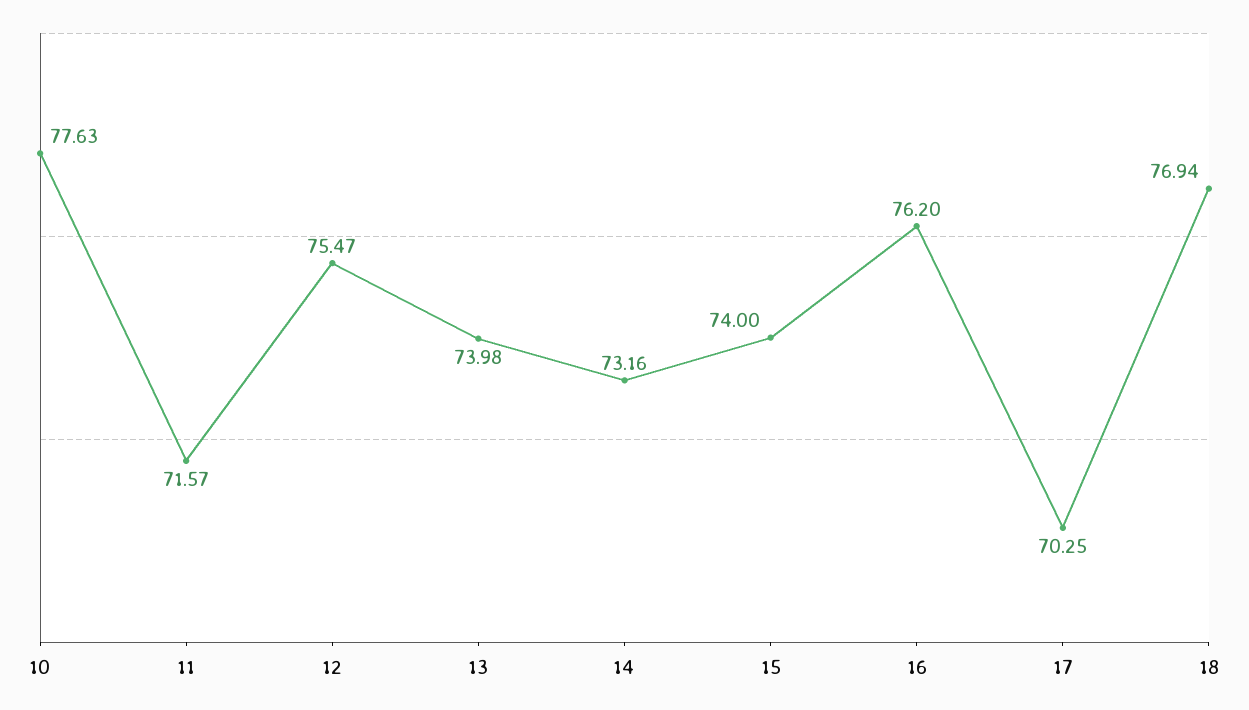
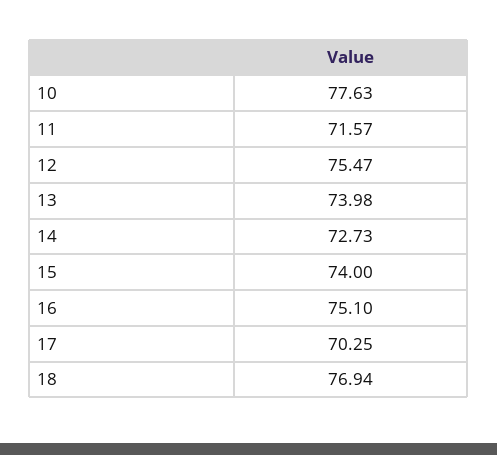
  {
    "10": 77.63,
    "11": 71.57,
    "12": 75.47,
    "13": 73.98,
-   "14": 73.16,
+   "14": 72.73,
    "15": 74,
-   "16": 76.2,
+   "16": 75.1,
    "17": 70.25,
    "18": 76.94
  }

